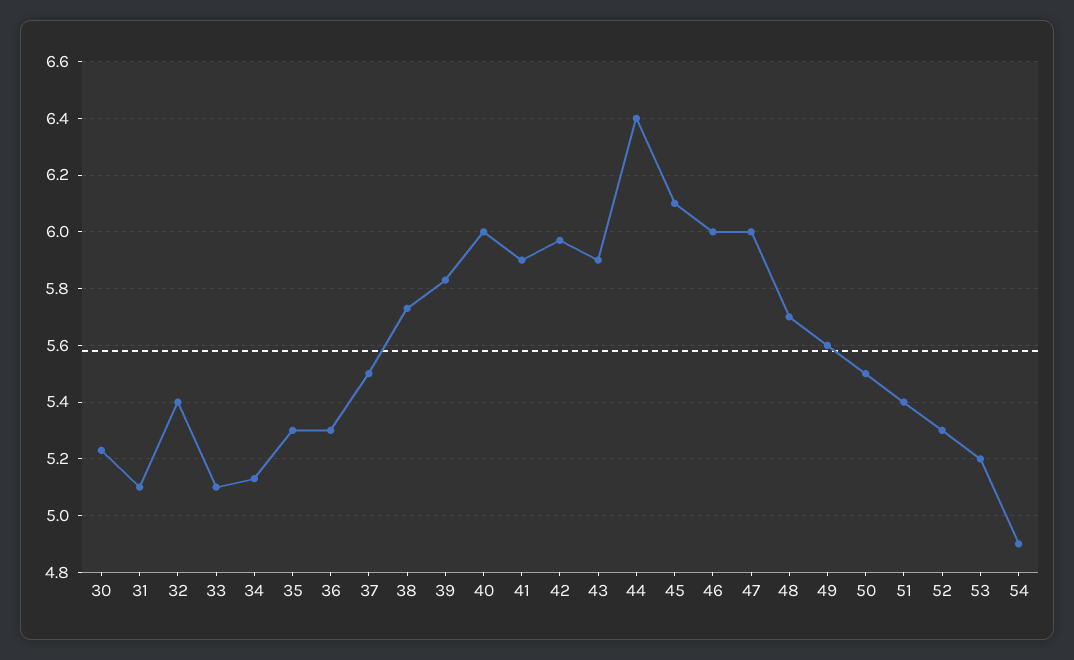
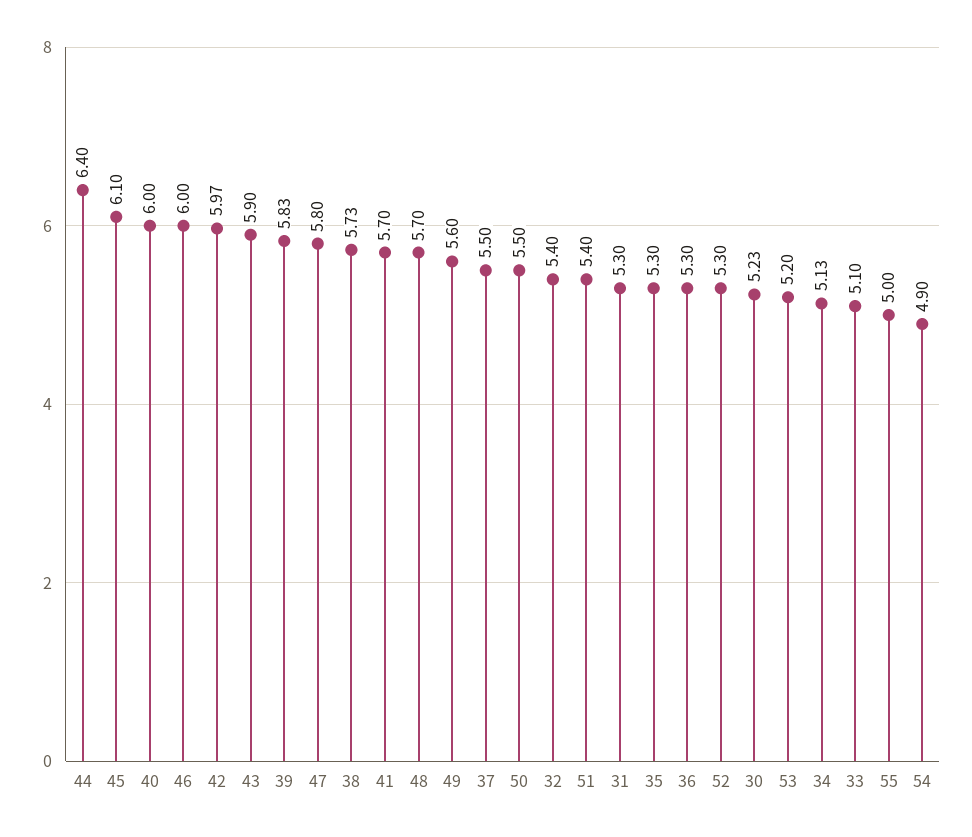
  {
    "30": 5.23,
-   "31": 5.1,
+   "31": 5.3,
    "32": 5.4,
    "33": 5.1,
    "34": 5.13,
    "35": 5.3,
    "36": 5.3,
    "37": 5.5,
    "38": 5.73,
    "39": 5.83,
    "40": 6,
-   "41": 5.9,
+   "41": 5.7,
    "42": 5.97,
    "43": 5.9,
    "44": 6.4,
    "45": 6.1,
    "46": 6,
-   "47": 6,
+   "47": 5.8,
    "48": 5.7,
    "49": 5.6,
    "50": 5.5,
    "51": 5.4,
    "52": 5.3,
    "53": 5.2,
-   "54": 4.9
+   "54": 4.9,
+   "55": 5
  }

